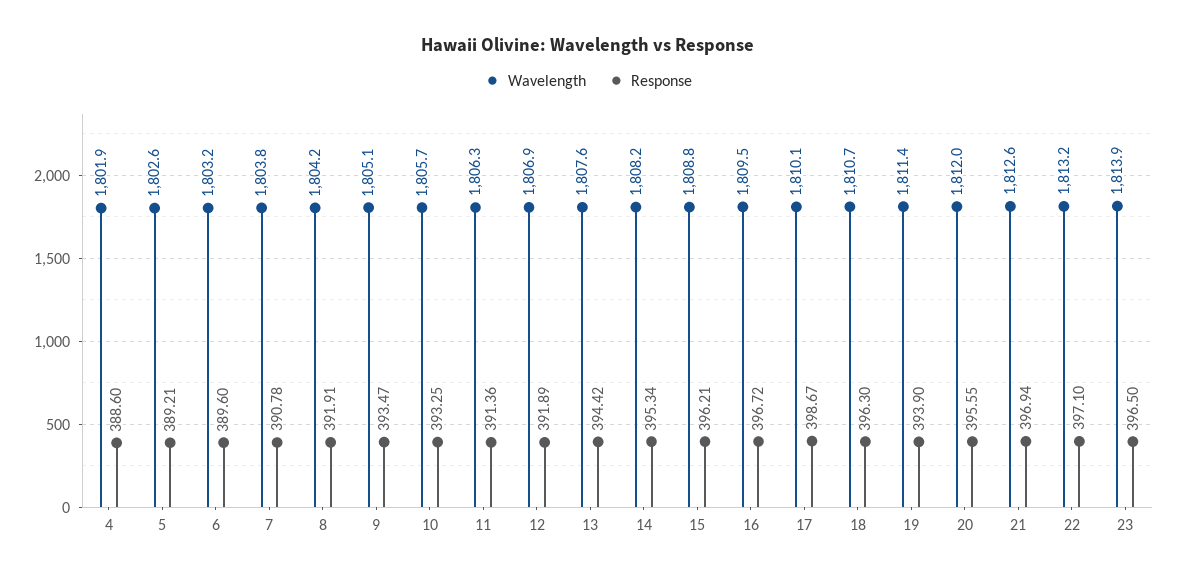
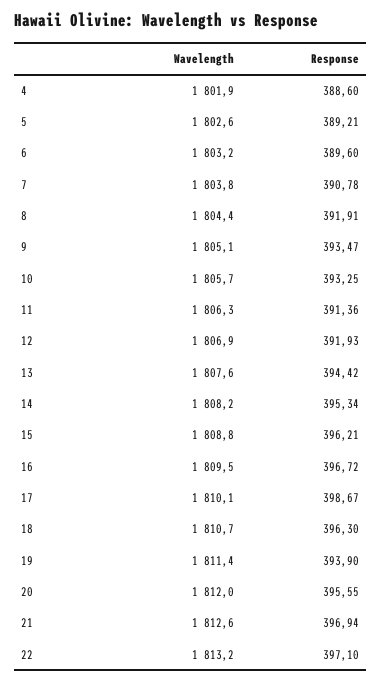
  {
    "Wavelength": {
      "4": 1801.9,
      "5": 1802.6,
      "6": 1803.2,
      "7": 1803.8,
-     "8": 1804.2,
+     "8": 1804.4,
      "9": 1805.1,
      "10": 1805.7,
      "11": 1806.3,
      "12": 1806.9,
      "13": 1807.6,
      "14": 1808.2,
      "15": 1808.8,
      "16": 1809.5,
      "17": 1810.1,
      "18": 1810.7,
      "19": 1811.4,
      "20": 1812,
      "21": 1812.6,
-     "22": 1813.2,
+     "22": 1813.2
-     "23": 1813.9
    },
    "Response": {
      "4": 388.6,
      "5": 389.21,
      "6": 389.6,
      "7": 390.78,
      "8": 391.91,
      "9": 393.47,
      "10": 393.25,
      "11": 391.36,
-     "12": 391.89,
+     "12": 391.93,
      "13": 394.42,
      "14": 395.34,
      "15": 396.21,
      "16": 396.72,
      "17": 398.67,
      "18": 396.3,
      "19": 393.9,
      "20": 395.55,
      "21": 396.94,
-     "22": 397.1,
+     "22": 397.1
-     "23": 396.5
    }
  }

